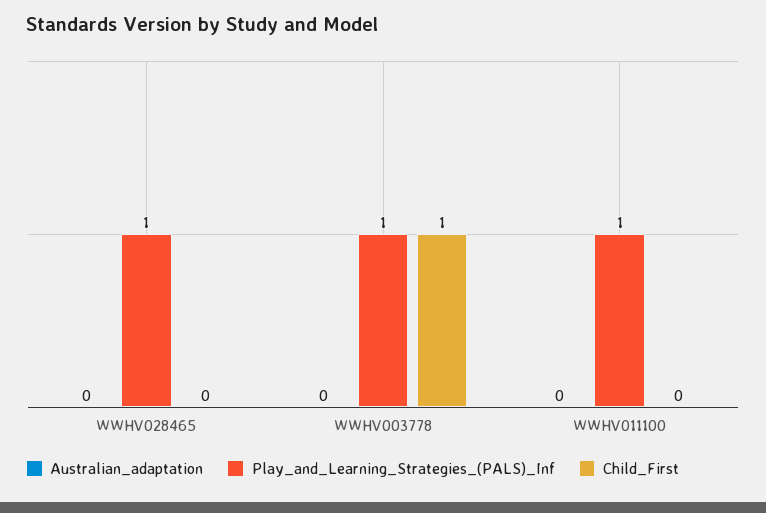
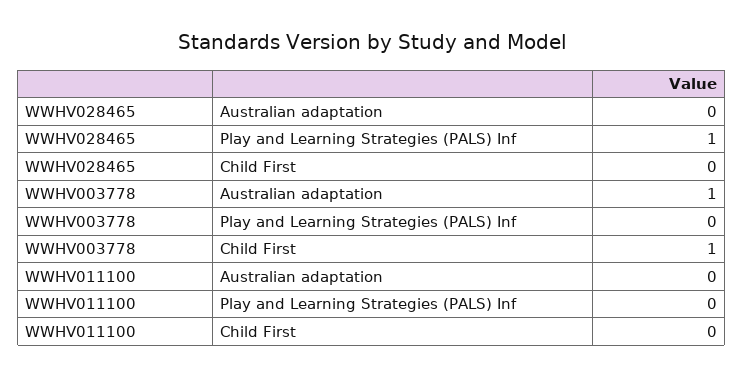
  {
    "Australian_adaptation": {
      "WWHV028465": 0,
-     "WWHV003778": 0,
+     "WWHV003778": 1,
      "WWHV011100": 0
    },
    "Play_and_Learning_Strategies_(PALS)_Inf": {
      "WWHV028465": 1,
-     "WWHV003778": 1,
+     "WWHV003778": 0,
-     "WWHV011100": 1
+     "WWHV011100": 0
    },
    "Child_First": {
      "WWHV028465": 0,
      "WWHV003778": 1,
      "WWHV011100": 0
    }
  }

